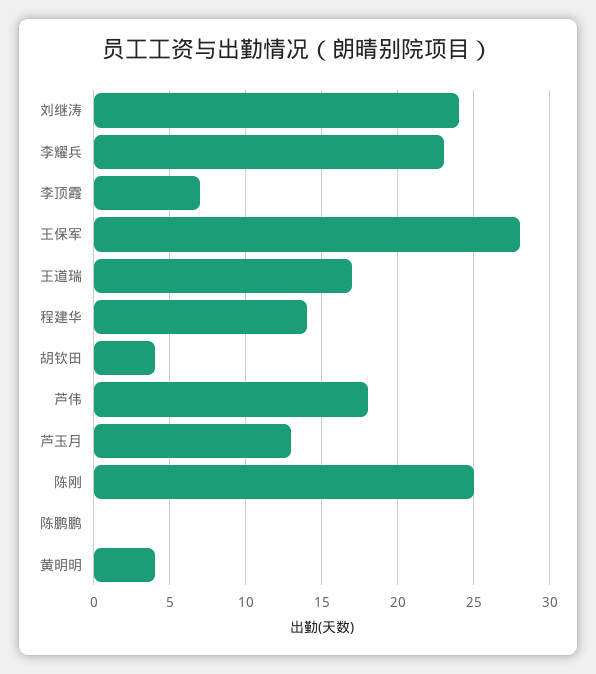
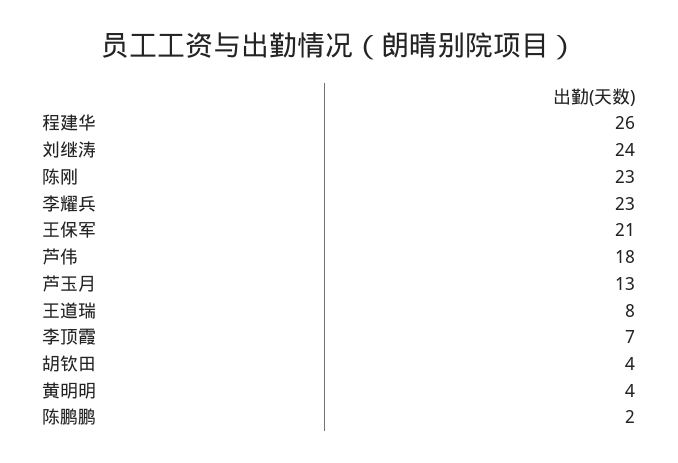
  {
    "刘继涛": 24,
    "李耀兵": 23,
    "李顶霞": 7,
-   "王保军": 28,
+   "王保军": 21,
-   "王道瑞": 17,
+   "王道瑞": 8,
-   "程建华": 14,
+   "程建华": 26,
    "胡钦田": 4,
    "芦伟": 18,
    "芦玉月": 13,
-   "陈刚": 25,
+   "陈刚": 23,
-   "陈鹏鹏": 0,
+   "陈鹏鹏": 2,
    "黄明明": 4
  }

